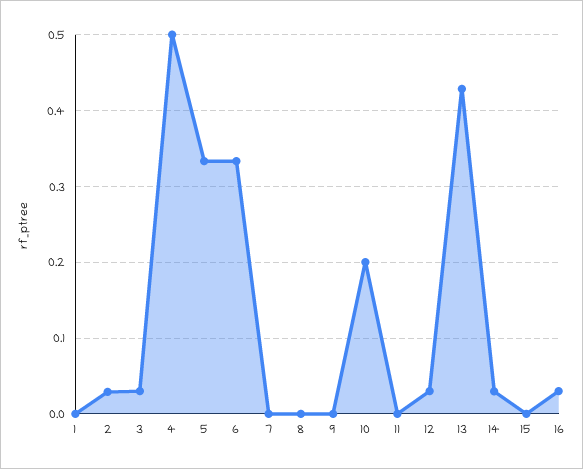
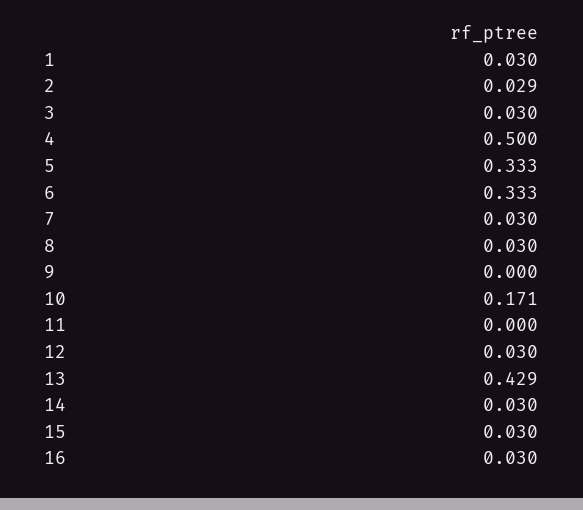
  {
-   "1": 0,
+   "1": 0.03,
    "2": 0.029,
    "3": 0.03,
    "4": 0.5,
    "5": 0.333,
    "6": 0.333,
-   "7": 0,
+   "7": 0.03,
-   "8": 0,
+   "8": 0.03,
    "9": 0,
-   "10": 0.2,
+   "10": 0.171,
    "11": 0,
    "12": 0.03,
    "13": 0.429,
    "14": 0.03,
-   "15": 0,
+   "15": 0.03,
    "16": 0.03
  }

